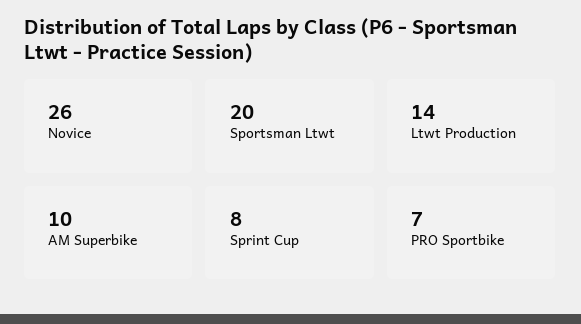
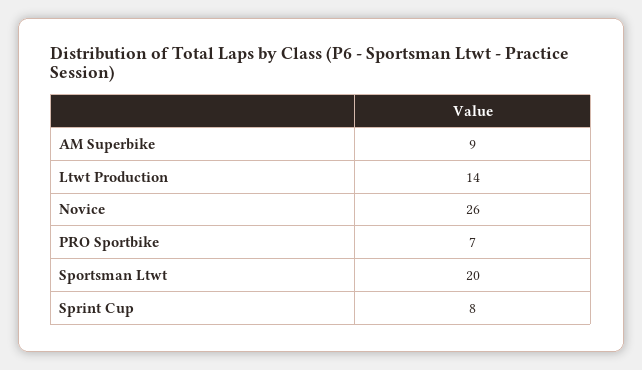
  {
    "Novice": 26,
    "Sportsman Ltwt": 20,
    "Ltwt Production": 14,
-   "AM Superbike": 10,
+   "AM Superbike": 9,
    "Sprint Cup": 8,
    "PRO Sportbike": 7
  }

